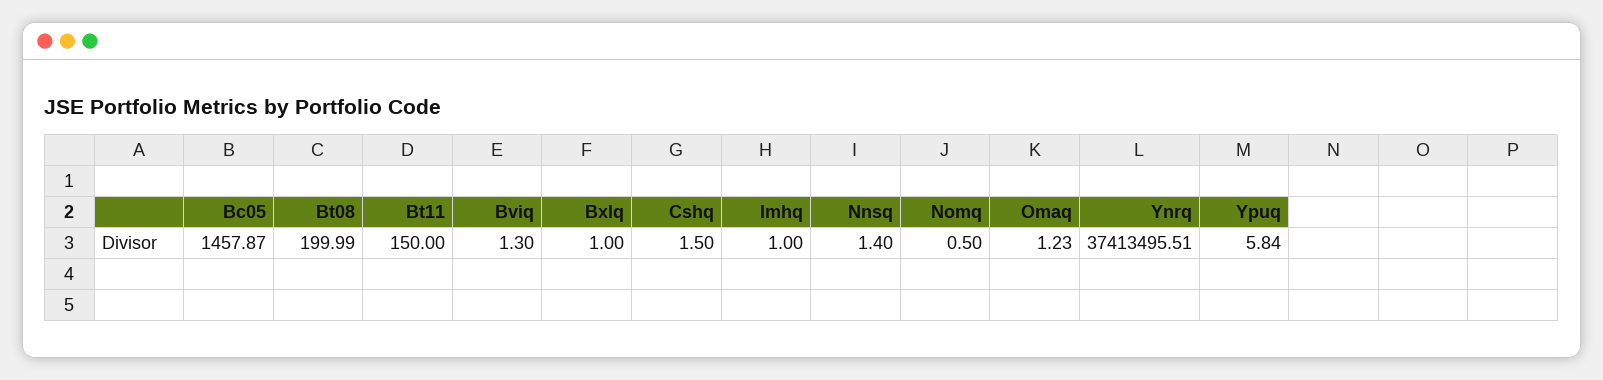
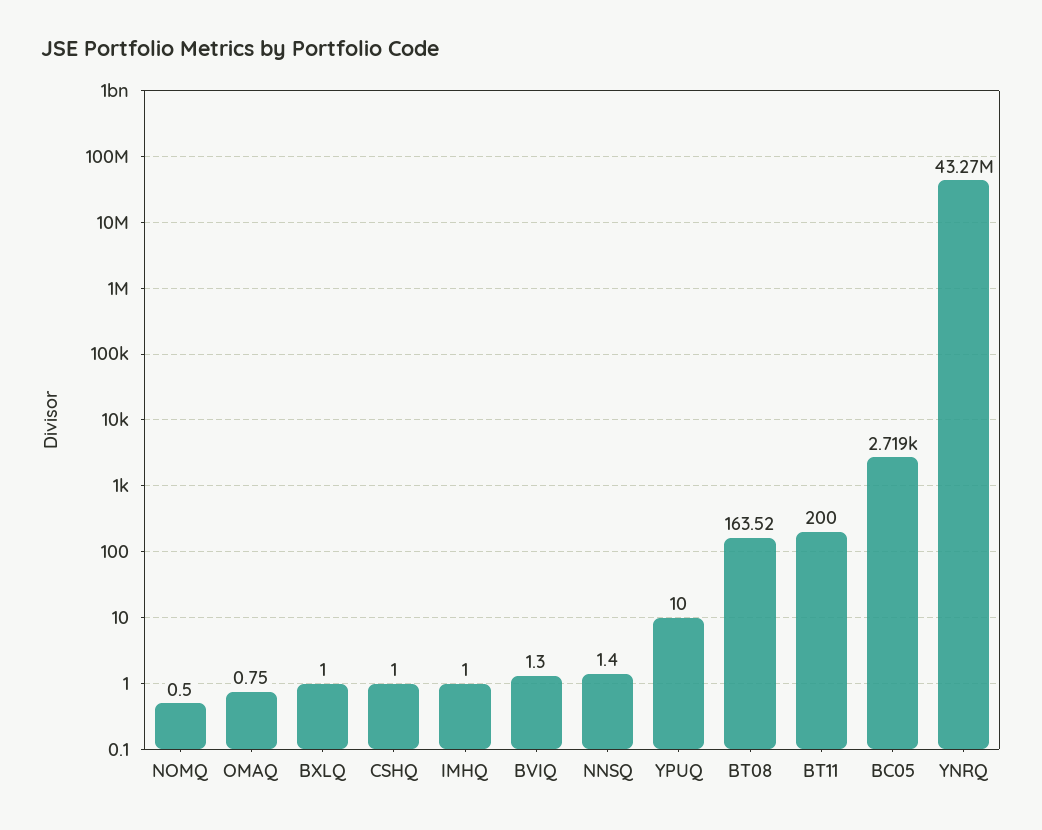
  {
-   "Bc05": 1457.87,
+   "Bc05": 2719,
-   "Bt08": 199.99,
+   "Bt08": 163.52,
-   "Bt11": 150,
+   "Bt11": 200,
    "Bviq": 1.3,
    "Bxlq": 1,
-   "Cshq": 1.5,
+   "Cshq": 1,
    "Imhq": 1,
    "Nnsq": 1.4,
    "Nomq": 0.5,
-   "Omaq": 1.23,
+   "Omaq": 0.75,
-   "Ynrq": 37413495.51,
+   "Ynrq": 43270000,
-   "Ypuq": 5.84
+   "Ypuq": 10
  }

